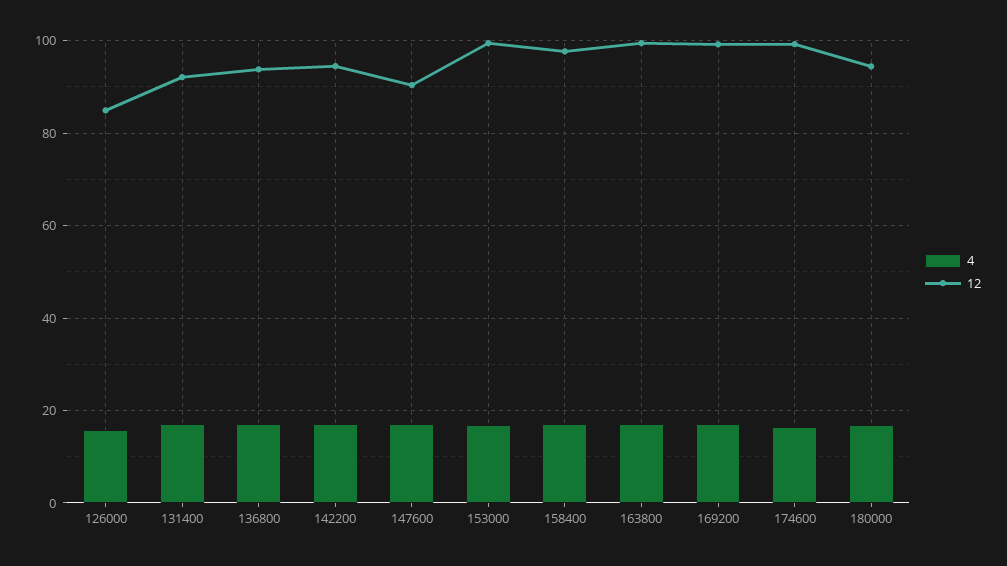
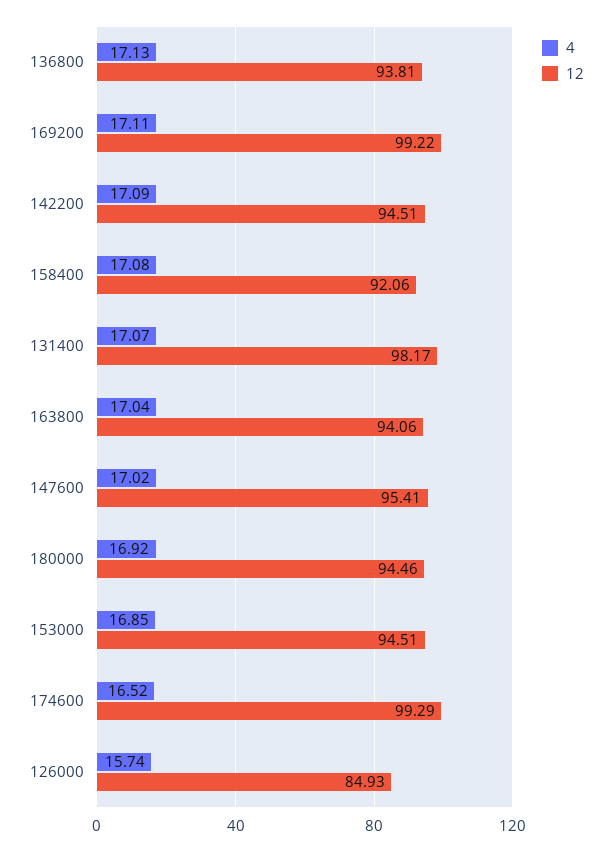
  {
    "4": {
      "126000": 15.74,
      "131400": 17.07,
      "136800": 17.13,
      "142200": 17.09,
      "147600": 17.02,
      "153000": 16.85,
      "158400": 17.08,
      "163800": 17.04,
      "169200": 17.11,
      "174600": 16.52,
      "180000": 16.92
    },
    "12": {
      "126000": 84.93,
-     "131400": 92,
+     "131400": 98.17,
      "136800": 93.81,
      "142200": 94.51,
-     "147600": 90,
+     "147600": 95.41,
-     "153000": 100,
+     "153000": 94.51,
-     "158400": 98,
+     "158400": 92.06,
-     "163800": 100,
+     "163800": 94.06,
      "169200": 99.22,
      "174600": 99.29,
      "180000": 94.46
    }
  }

